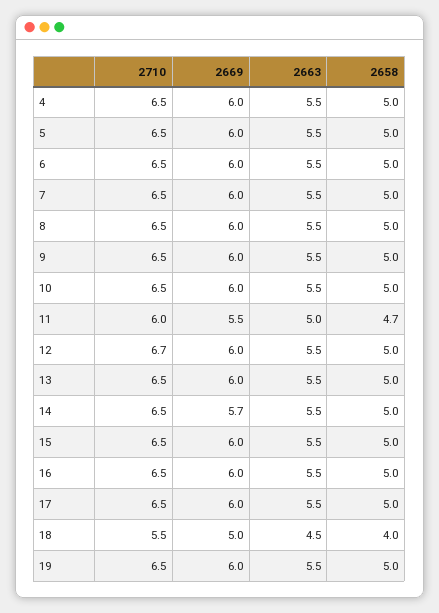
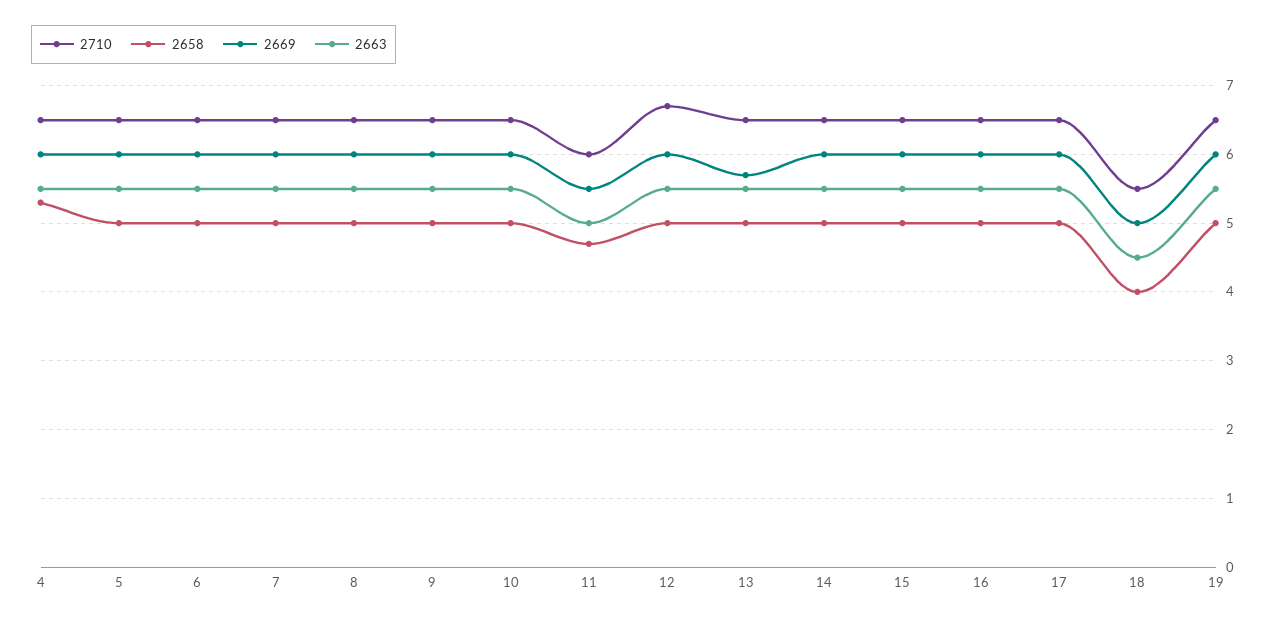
  {
    "2710": {
      "4": 6.5,
      "5": 6.5,
      "6": 6.5,
      "7": 6.5,
      "8": 6.5,
      "9": 6.5,
      "10": 6.5,
      "11": 6,
      "12": 6.7,
      "13": 6.5,
      "14": 6.5,
      "15": 6.5,
      "16": 6.5,
      "17": 6.5,
      "18": 5.5,
      "19": 6.5
    },
    "2669": {
      "4": 6,
      "5": 6,
      "6": 6,
      "7": 6,
      "8": 6,
      "9": 6,
      "10": 6,
      "11": 5.5,
      "12": 6,
-     "13": 6,
+     "13": 5.7,
-     "14": 5.7,
+     "14": 6,
      "15": 6,
      "16": 6,
      "17": 6,
      "18": 5,
      "19": 6
    },
    "2663": {
      "4": 5.5,
      "5": 5.5,
      "6": 5.5,
      "7": 5.5,
      "8": 5.5,
      "9": 5.5,
      "10": 5.5,
      "11": 5,
      "12": 5.5,
      "13": 5.5,
      "14": 5.5,
      "15": 5.5,
      "16": 5.5,
      "17": 5.5,
      "18": 4.5,
      "19": 5.5
    },
    "2658": {
-     "4": 5,
+     "4": 5.3,
      "5": 5,
      "6": 5,
      "7": 5,
      "8": 5,
      "9": 5,
      "10": 5,
      "11": 4.7,
      "12": 5,
      "13": 5,
      "14": 5,
      "15": 5,
      "16": 5,
      "17": 5,
      "18": 4,
      "19": 5
    }
  }

